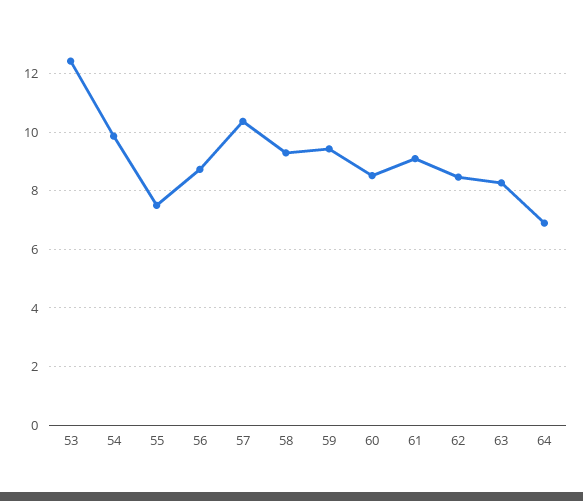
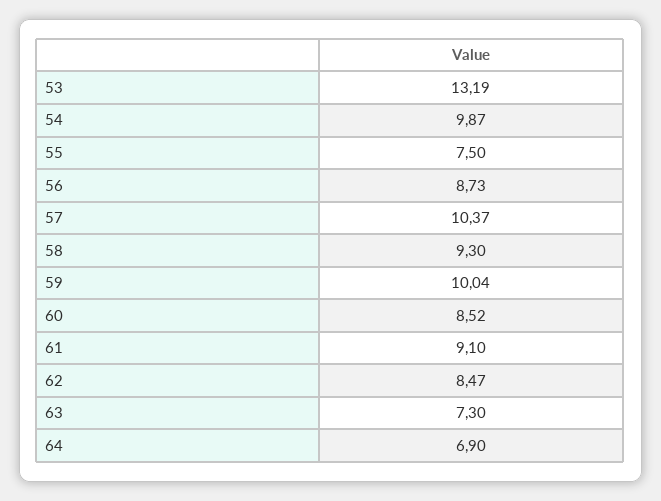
  {
-   "53": 12.5,
+   "53": 13.19,
    "54": 9.87,
    "55": 7.5,
    "56": 8.73,
    "57": 10.37,
    "58": 9.3,
-   "59": 9.5,
+   "59": 10.04,
    "60": 8.52,
    "61": 9.1,
    "62": 8.47,
-   "63": 8.25,
+   "63": 7.3,
    "64": 6.9
  }

